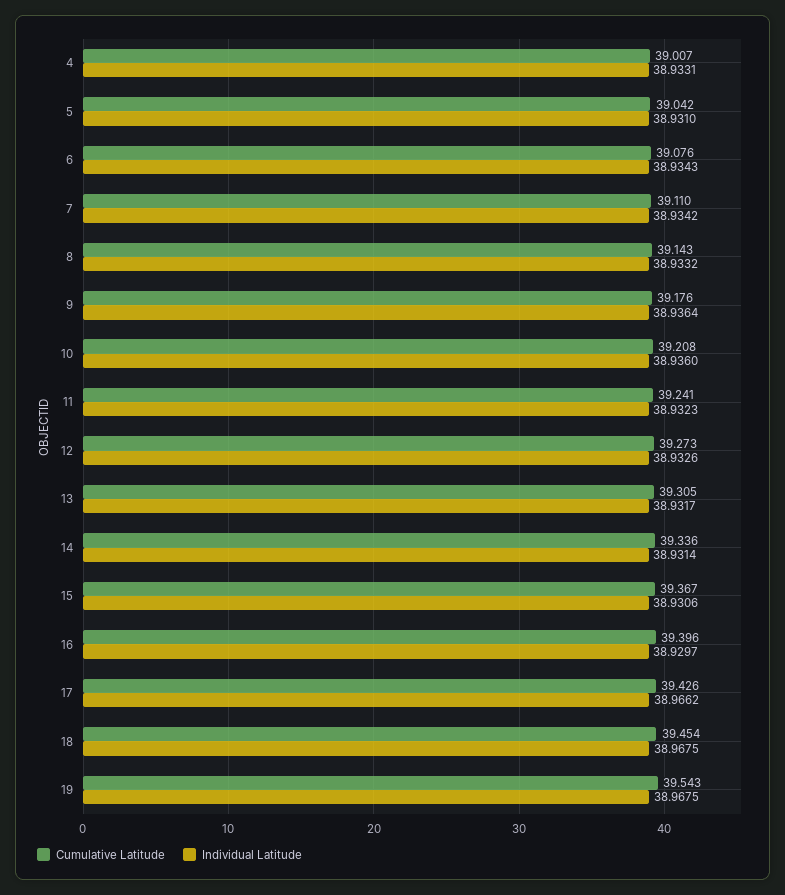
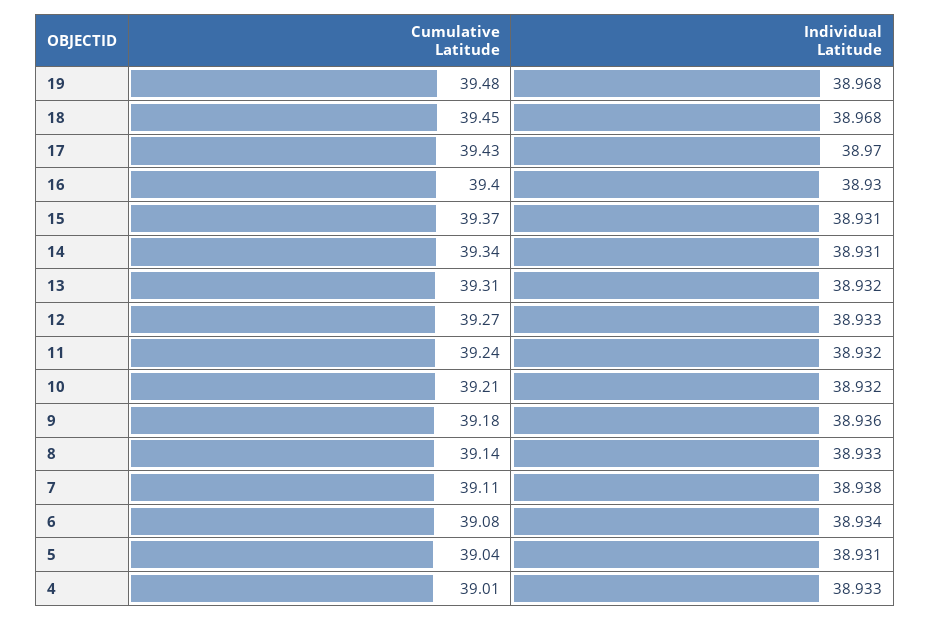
  {
    "Cumulative Latitude": {
      "4": 39.007,
      "5": 39.042,
      "6": 39.076,
      "7": 39.11,
      "8": 39.143,
      "9": 39.176,
      "10": 39.208,
      "11": 39.241,
      "12": 39.273,
      "13": 39.305,
      "14": 39.336,
      "15": 39.367,
      "16": 39.396,
      "17": 39.426,
      "18": 39.454,
-     "19": 39.543
+     "19": 39.48
    },
    "Individual Latitude": {
      "4": 38.9331,
      "5": 38.931,
      "6": 38.9343,
-     "7": 38.9342,
+     "7": 38.938,
      "8": 38.9332,
      "9": 38.9364,
-     "10": 38.936,
+     "10": 38.932,
      "11": 38.9323,
      "12": 38.9326,
      "13": 38.9317,
      "14": 38.9314,
      "15": 38.9306,
      "16": 38.9297,
-     "17": 38.9662,
+     "17": 38.97,
      "18": 38.9675,
      "19": 38.9675
    }
  }

